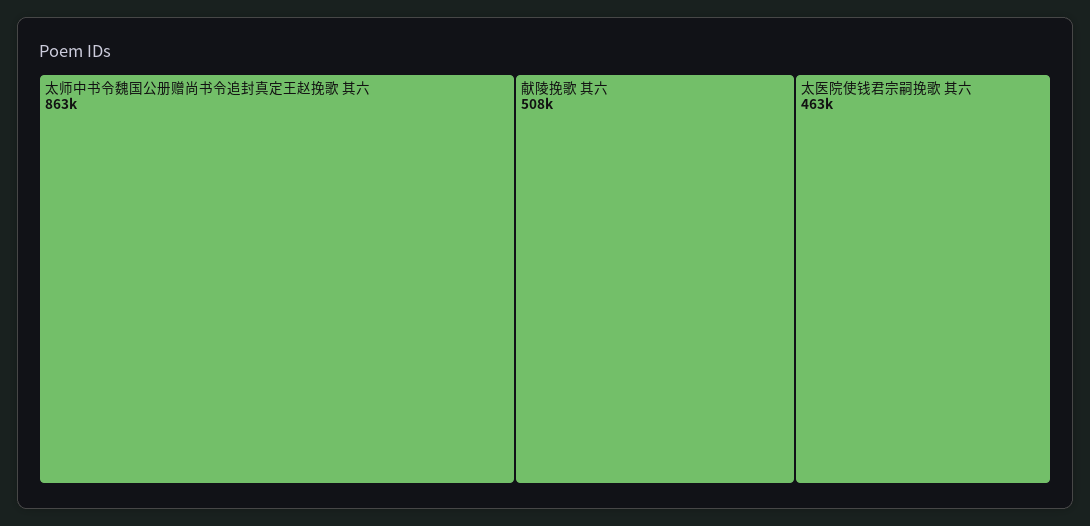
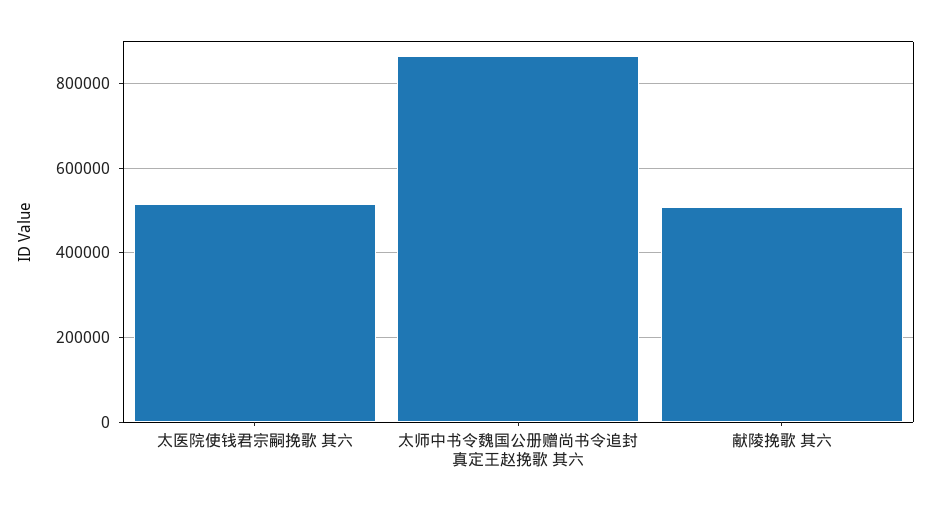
  {
    "太师中书令魏国公册赠尚书令追封真定王赵挽歌 其六": 863000,
    "献陵挽歌 其六": 508000,
-   "太医院使钱君宗嗣挽歌 其六": 463000
+   "太医院使钱君宗嗣挽歌 其六": 520000
  }

